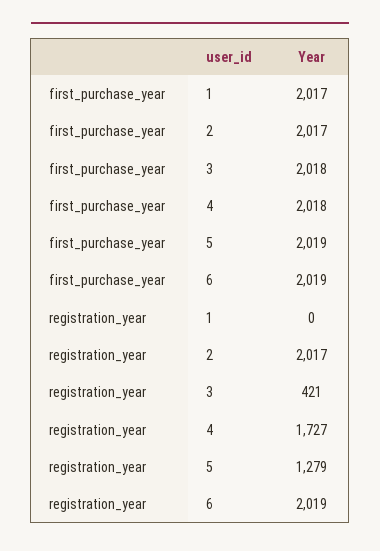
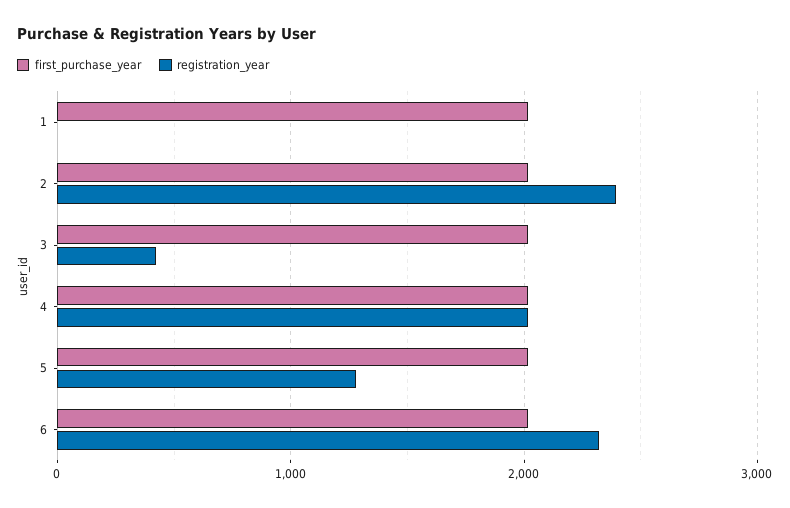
  {
    "first_purchase_year": {
      "1": 2017,
      "2": 2017,
      "3": 2018,
      "4": 2018,
      "5": 2019,
      "6": 2019
    },
    "registration_year": {
      "1": 0,
-     "2": 2017,
+     "2": 2400,
      "3": 421,
-     "4": 1727,
+     "4": 2000,
      "5": 1279,
-     "6": 2019
+     "6": 2300
    }
  }

